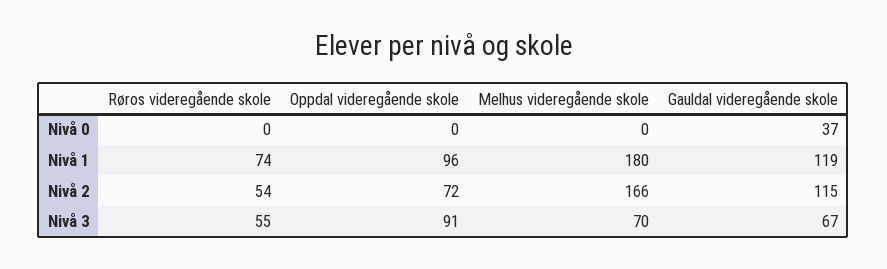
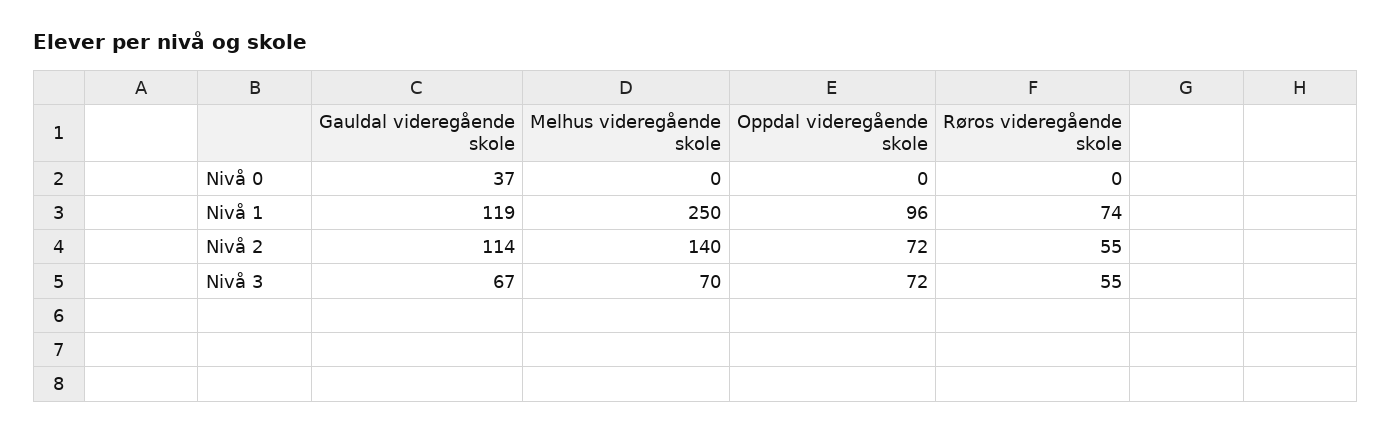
  {
    "Røros videregående skole": {
      "Nivå 0": 0,
      "Nivå 1": 74,
-     "Nivå 2": 54,
+     "Nivå 2": 55,
      "Nivå 3": 55
    },
    "Oppdal videregående skole": {
      "Nivå 0": 0,
      "Nivå 1": 96,
      "Nivå 2": 72,
-     "Nivå 3": 91
+     "Nivå 3": 72
    },
    "Melhus videregående skole": {
      "Nivå 0": 0,
-     "Nivå 1": 180,
+     "Nivå 1": 250,
-     "Nivå 2": 166,
+     "Nivå 2": 140,
      "Nivå 3": 70
    },
    "Gauldal videregående skole": {
      "Nivå 0": 37,
      "Nivå 1": 119,
-     "Nivå 2": 115,
+     "Nivå 2": 114,
      "Nivå 3": 67
    }
  }

